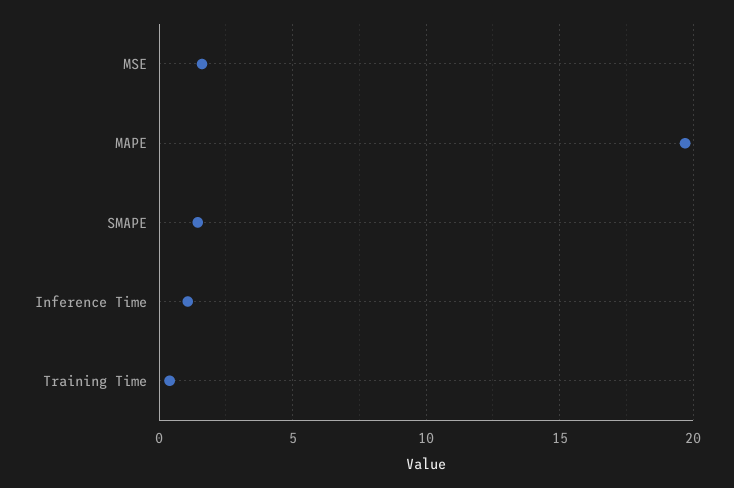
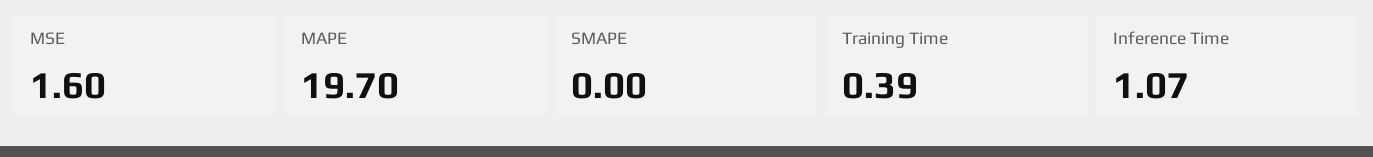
  {
    "MSE": 1.6,
    "MAPE": 19.7,
-   "SMAPE": 1.5,
+   "SMAPE": 0,
    "Inference Time": 1.07,
    "Training Time": 0.39
  }

